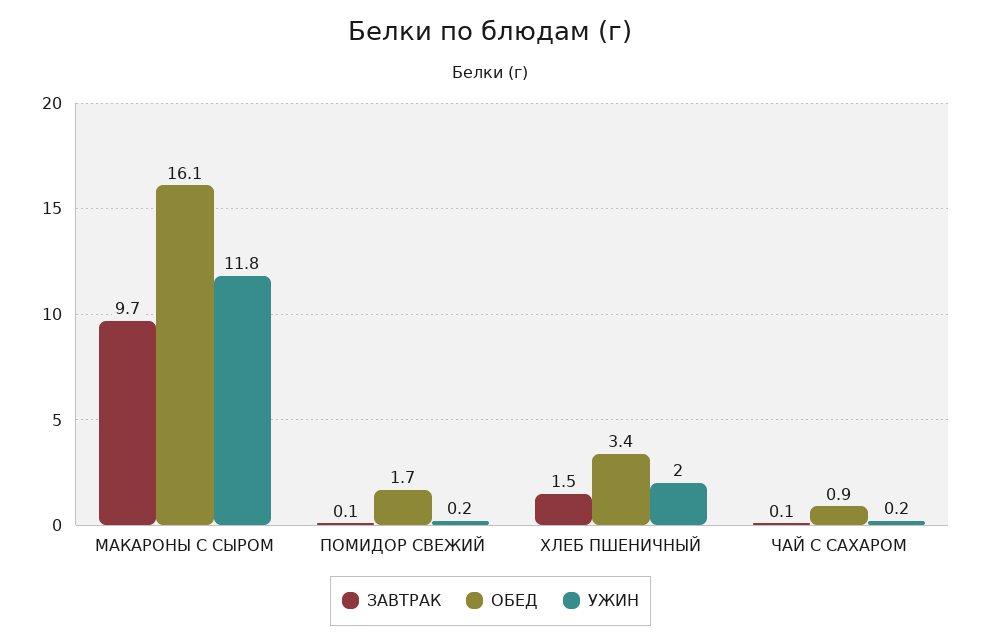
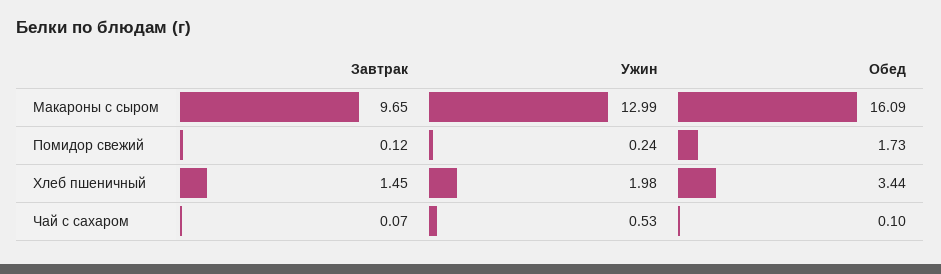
  {
    "ЗАВТРАК": {
      "МАКАРОНЫ С СЫРОМ": 9.65,
      "ПОМИДОР СВЕЖИЙ": 0.12,
      "ХЛЕБ ПШЕНИЧНЫЙ": 1.45,
      "ЧАЙ С САХАРОМ": 0.07
    },
    "ОБЕД": {
      "МАКАРОНЫ С СЫРОМ": 16.09,
      "ПОМИДОР СВЕЖИЙ": 1.73,
      "ХЛЕБ ПШЕНИЧНЫЙ": 3.44,
-     "ЧАЙ С САХАРОМ": 0.9
+     "ЧАЙ С САХАРОМ": 0.1
    },
    "УЖИН": {
-     "МАКАРОНЫ С СЫРОМ": 11.8,
+     "МАКАРОНЫ С СЫРОМ": 12.99,
      "ПОМИДОР СВЕЖИЙ": 0.24,
      "ХЛЕБ ПШЕНИЧНЫЙ": 1.98,
-     "ЧАЙ С САХАРОМ": 0.2
+     "ЧАЙ С САХАРОМ": 0.53
    }
  }

